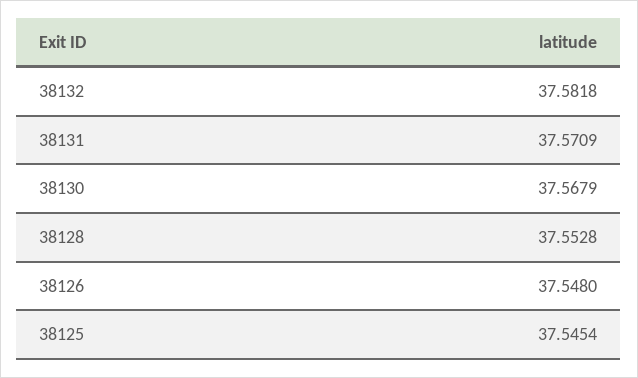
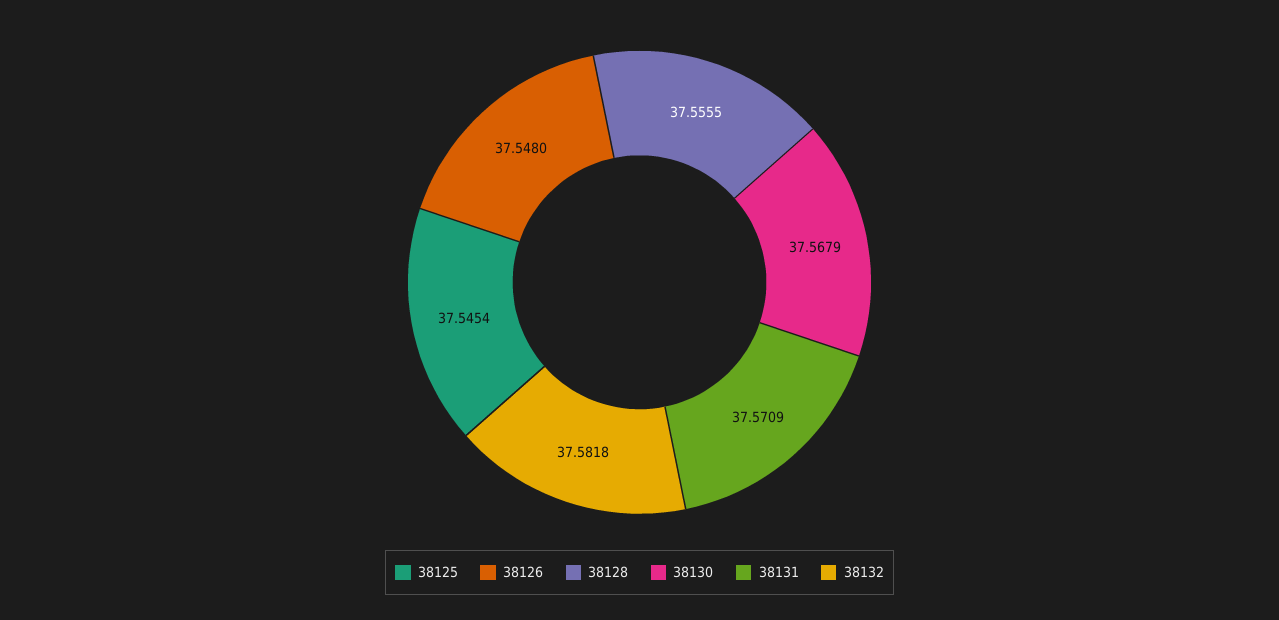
  {
    "38132": 37.5818,
    "38131": 37.5709,
    "38130": 37.5679,
-   "38128": 37.5528,
+   "38128": 37.5555,
    "38126": 37.548,
    "38125": 37.5454
  }

